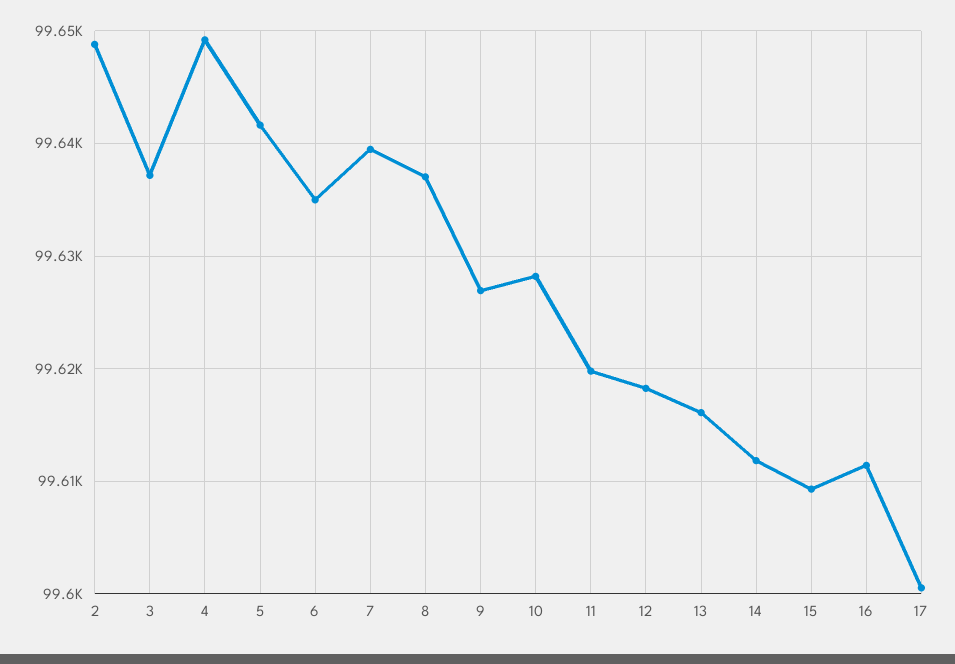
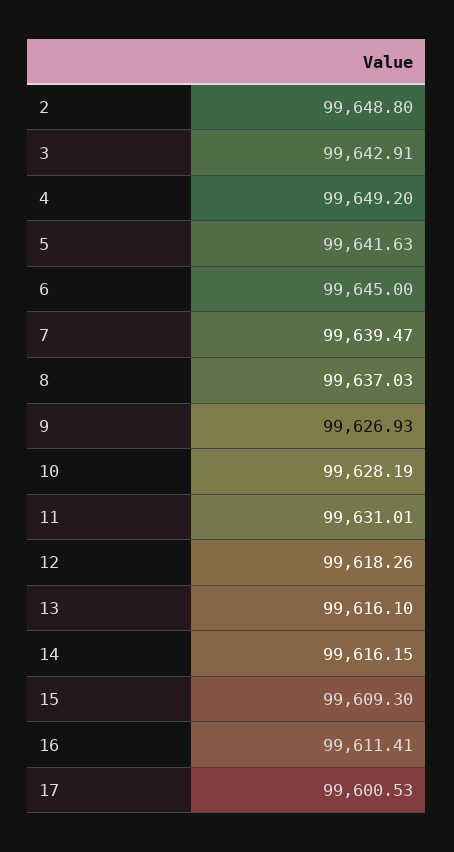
  {
    "2": 99648.8,
-   "3": 99637,
+   "3": 99642.91,
    "4": 99649.2,
    "5": 99641.63,
-   "6": 99635,
+   "6": 99645,
    "7": 99639.47,
    "8": 99637.03,
    "9": 99626.93,
    "10": 99628.19,
-   "11": 99620,
+   "11": 99631.01,
    "12": 99618.26,
    "13": 99616.1,
-   "14": 99612,
+   "14": 99616.15,
    "15": 99609.3,
    "16": 99611.41,
    "17": 99600.53
  }

